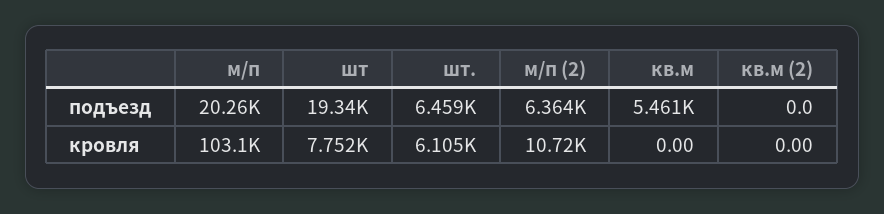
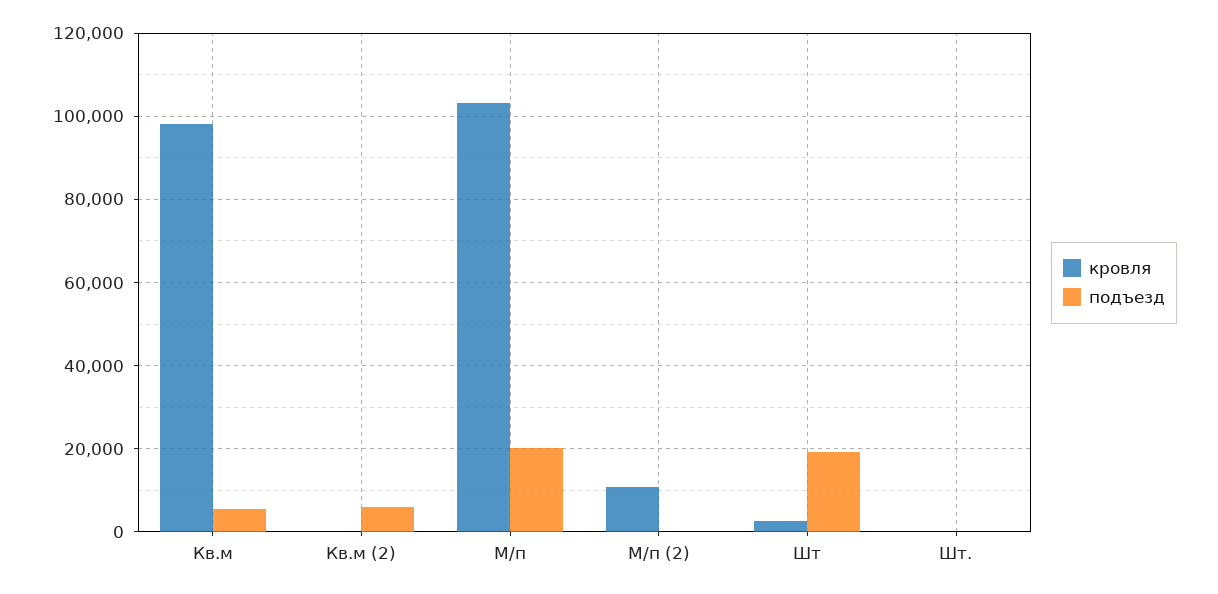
  {
    "подъезд": {
      "м/п": 20260,
      "шт": 19340,
-     "шт.": 6459,
+     "шт.": 0,
-     "м/п (2)": 6364,
+     "м/п (2)": 0,
      "кв.м": 5461,
-     "кв.м (2)": 0
+     "кв.м (2)": 6000
    },
    "кровля": {
      "м/п": 103100,
-     "шт": 7752,
+     "шт": 2000,
-     "шт.": 6105,
+     "шт.": 0,
      "м/п (2)": 10720,
-     "кв.м": 0,
+     "кв.м": 98000,
      "кв.м (2)": 0
    }
  }

